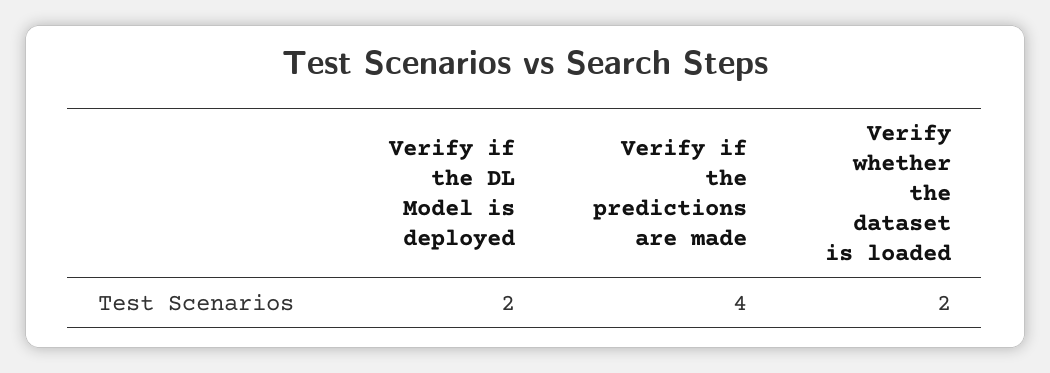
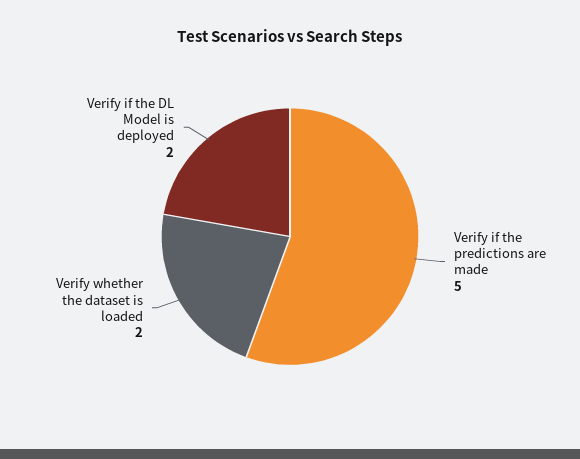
  {
    "Verify if the DL Model is deployed": 2,
-   "Verify if the predictions are made": 4,
+   "Verify if the predictions are made": 5,
    "Verify whether the dataset is loaded": 2
  }

